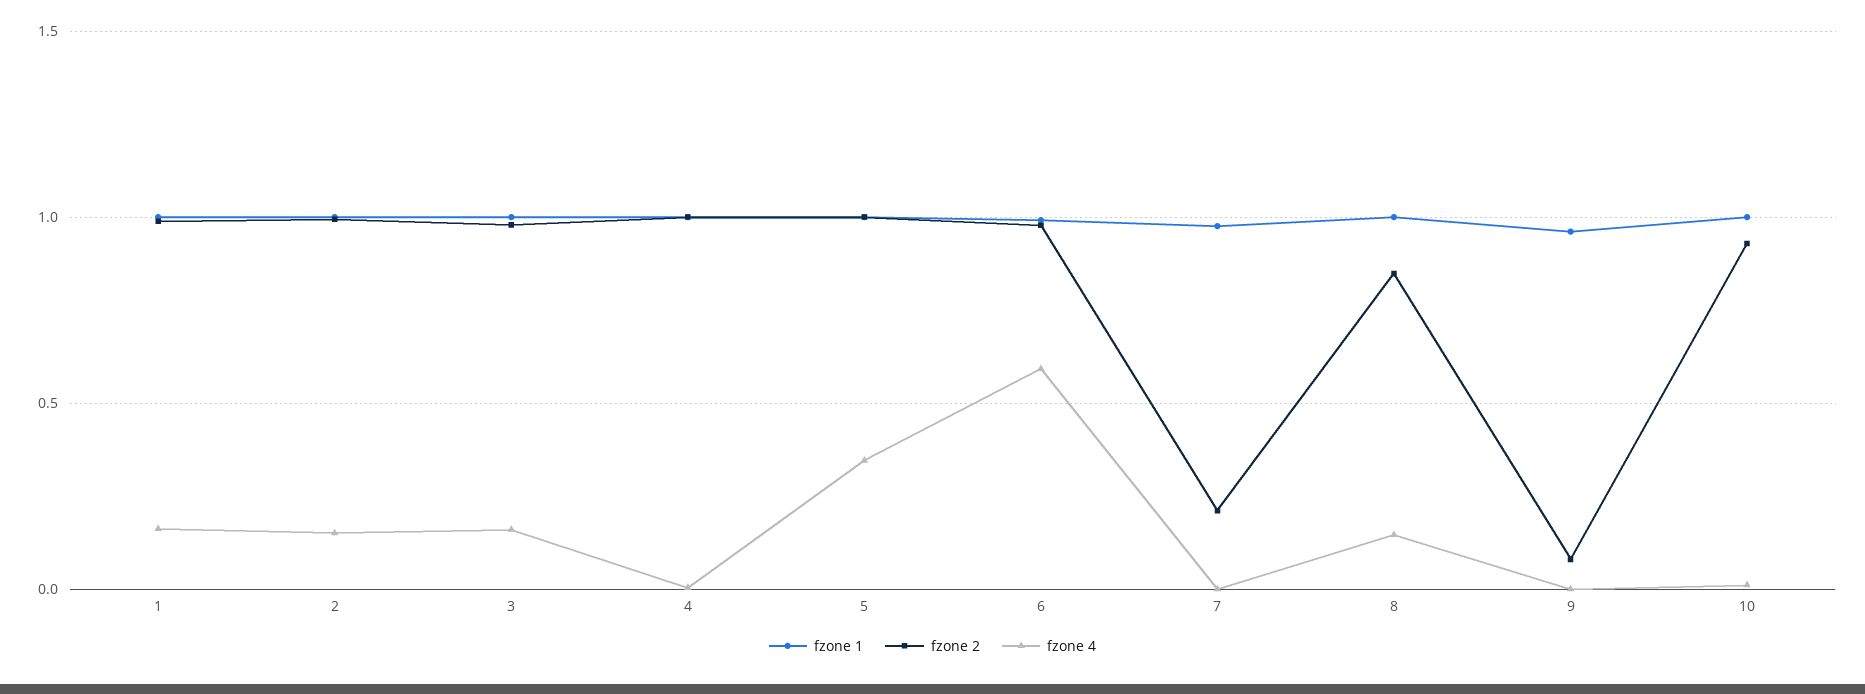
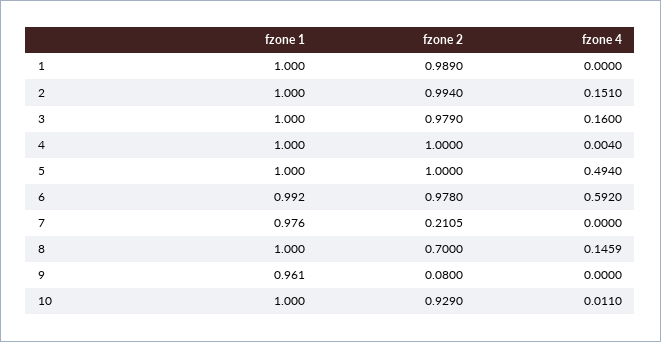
  {
    "fzone 1": {
      "1": 1,
      "2": 1,
      "3": 1,
      "4": 1,
      "5": 1,
      "6": 0.992,
      "7": 0.976,
      "8": 1,
      "9": 0.961,
      "10": 1
    },
    "fzone 2": {
      "1": 0.989,
      "2": 0.994,
      "3": 0.979,
      "4": 1,
      "5": 1,
      "6": 0.978,
      "7": 0.2105,
-     "8": 0.85,
+     "8": 0.7,
      "9": 0.08,
      "10": 0.929
    },
    "fzone 4": {
-     "1": 0.15,
+     "1": 0,
      "2": 0.151,
      "3": 0.16,
      "4": 0.004,
-     "5": 0.35,
+     "5": 0.494,
      "6": 0.592,
      "7": 0,
      "8": 0.1459,
      "9": 0,
      "10": 0.011
    }
  }

